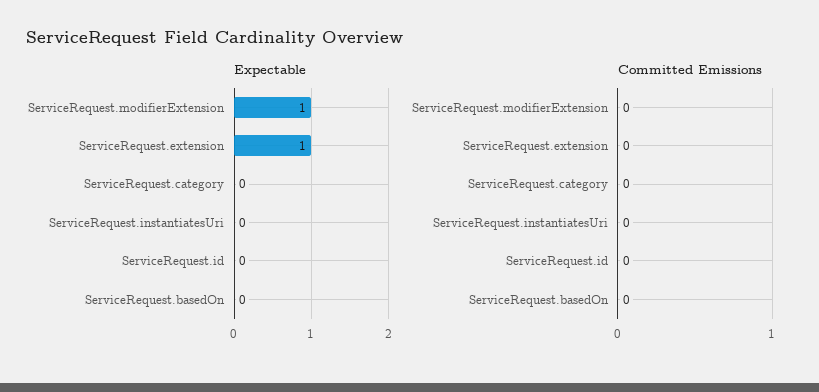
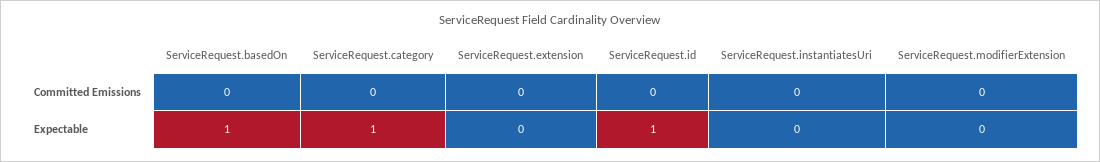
  {
    "Expectable": {
-     "ServiceRequest.modifierExtension": 1,
+     "ServiceRequest.modifierExtension": 0,
-     "ServiceRequest.extension": 1,
+     "ServiceRequest.extension": 0,
-     "ServiceRequest.category": 0,
+     "ServiceRequest.category": 1,
      "ServiceRequest.instantiatesUri": 0,
-     "ServiceRequest.id": 0,
+     "ServiceRequest.id": 1,
-     "ServiceRequest.basedOn": 0
+     "ServiceRequest.basedOn": 1
    },
    "Committed Emissions": {
      "ServiceRequest.modifierExtension": 0,
      "ServiceRequest.extension": 0,
      "ServiceRequest.category": 0,
      "ServiceRequest.instantiatesUri": 0,
      "ServiceRequest.id": 0,
      "ServiceRequest.basedOn": 0
    }
  }

